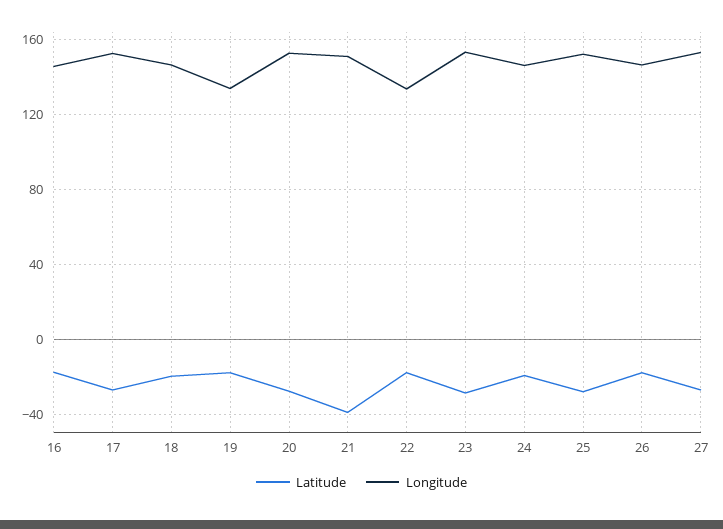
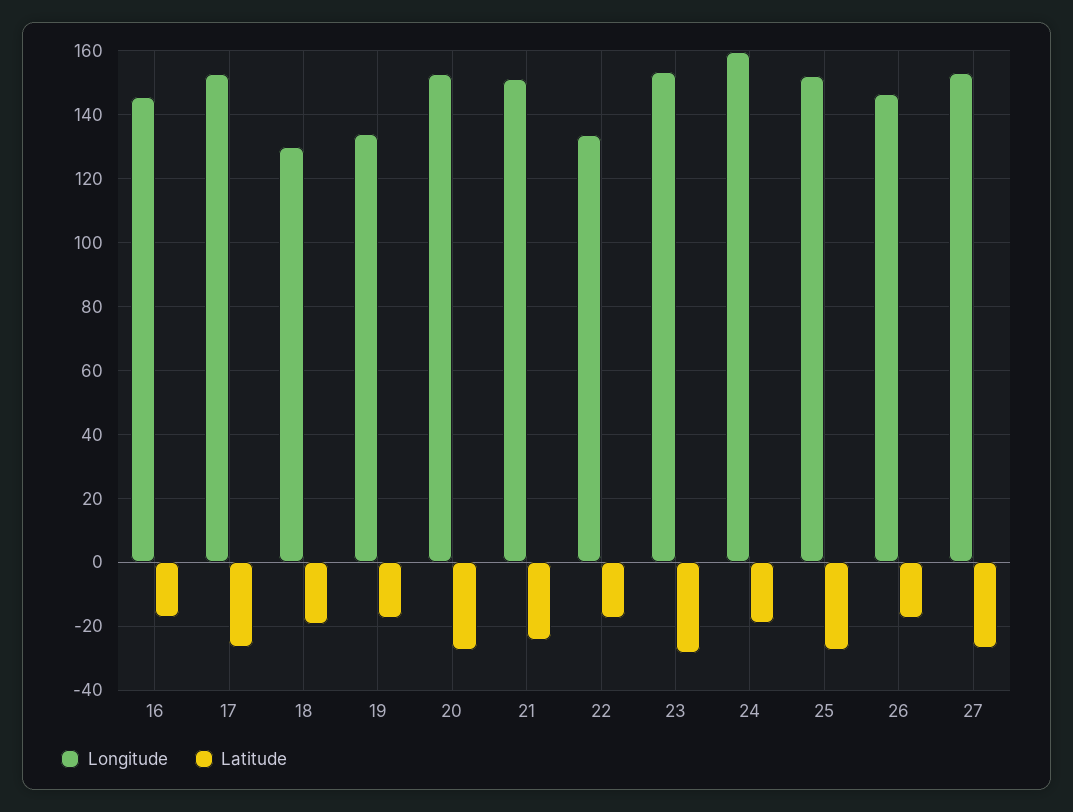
  {
    "Latitude": {
      "16": -18,
      "17": -26,
      "18": -20,
      "19": -18,
      "20": -28,
-     "21": -40,
+     "21": -24,
      "22": -18,
      "23": -28,
      "24": -18,
      "25": -28,
      "26": -18,
      "27": -26
    },
    "Longitude": {
      "16": 146,
      "17": 152,
-     "18": 145,
+     "18": 130,
      "19": 134,
      "20": 152,
      "21": 152,
      "22": 134,
      "23": 154,
-     "24": 145,
+     "24": 160,
      "25": 152,
      "26": 146,
      "27": 154
    }
  }

